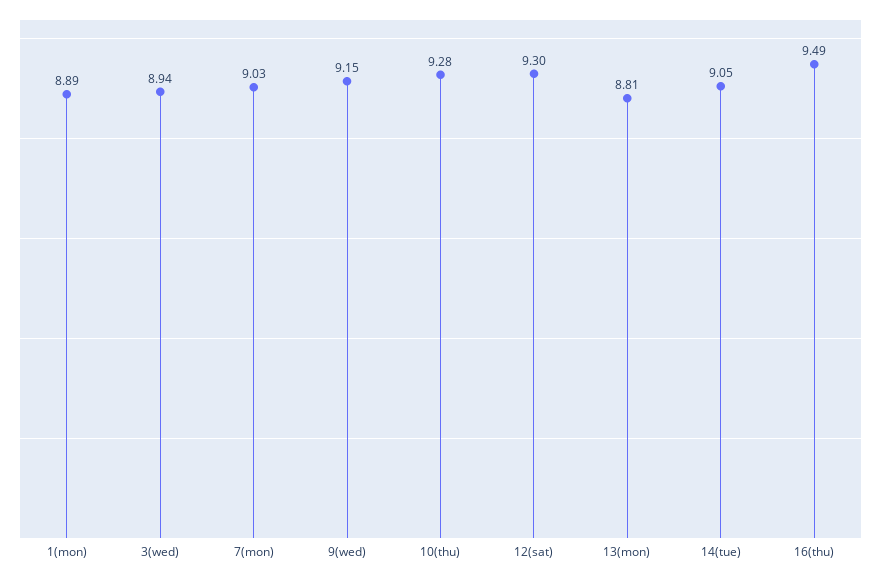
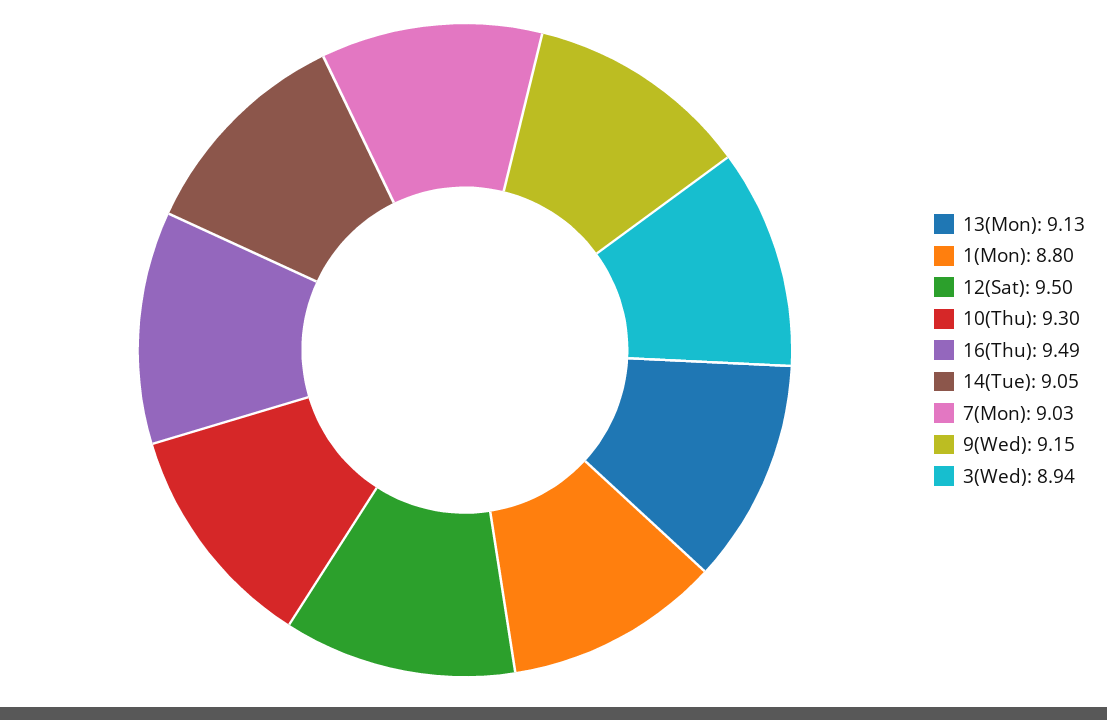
  {
-   "1(mon)": 8.89,
+   "1(mon)": 8.8,
    "3(wed)": 8.94,
    "7(mon)": 9.03,
    "9(wed)": 9.15,
-   "10(thu)": 9.28,
+   "10(thu)": 9.3,
-   "12(sat)": 9.3,
+   "12(sat)": 9.5,
-   "13(mon)": 8.81,
+   "13(mon)": 9.13,
    "14(tue)": 9.05,
    "16(thu)": 9.49
  }

